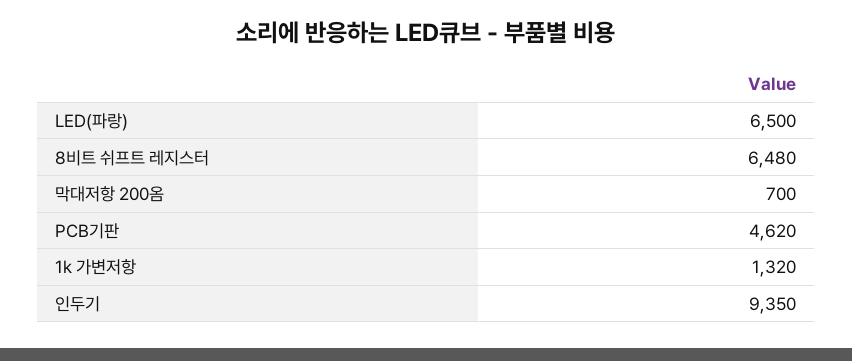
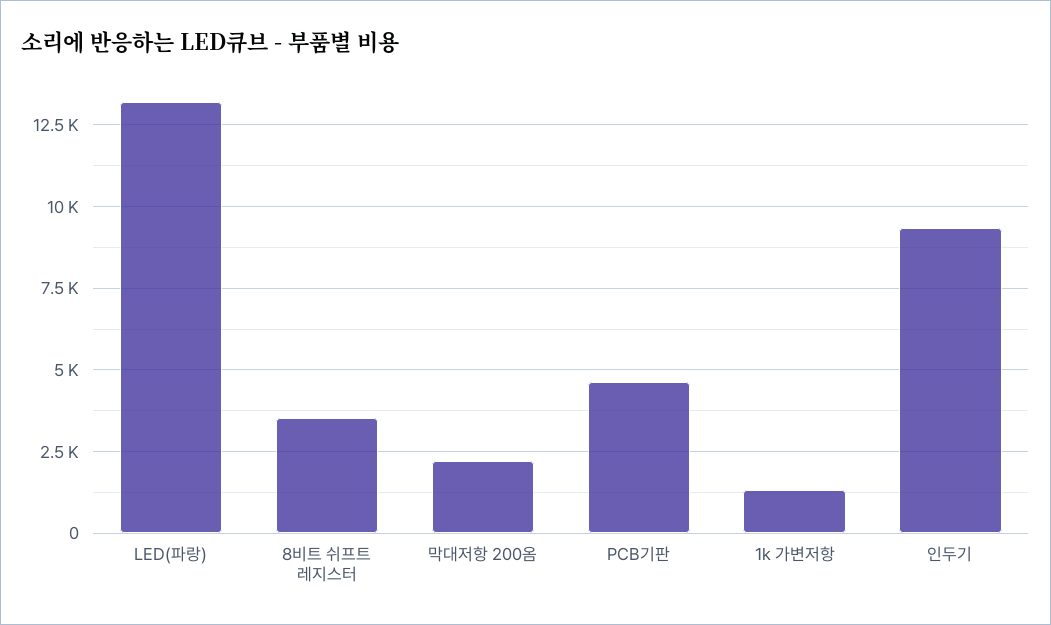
  {
-   "LED(파랑)": 6500,
+   "LED(파랑)": 13250,
-   "8비트 쉬프트 레지스터": 6480,
+   "8비트 쉬프트 레지스터": 3500,
-   "막대저항 200옴": 700,
+   "막대저항 200옴": 2250,
    "PCB기판": 4620,
    "1k 가변저항": 1320,
    "인두기": 9350
  }

